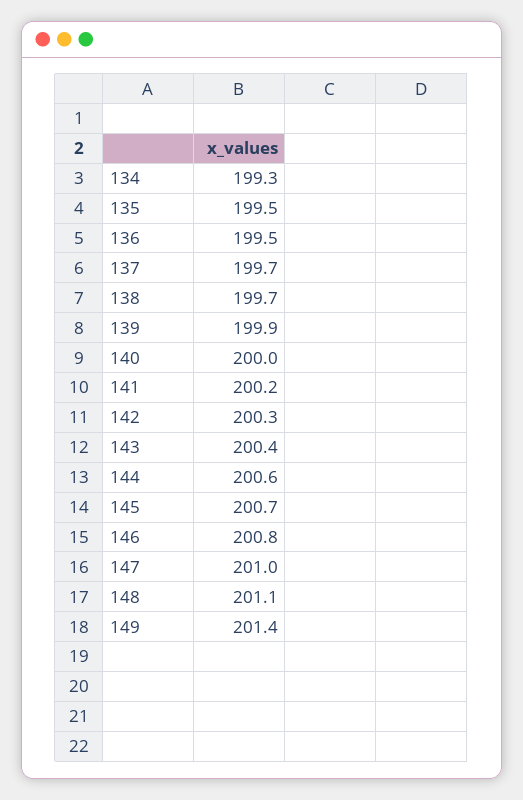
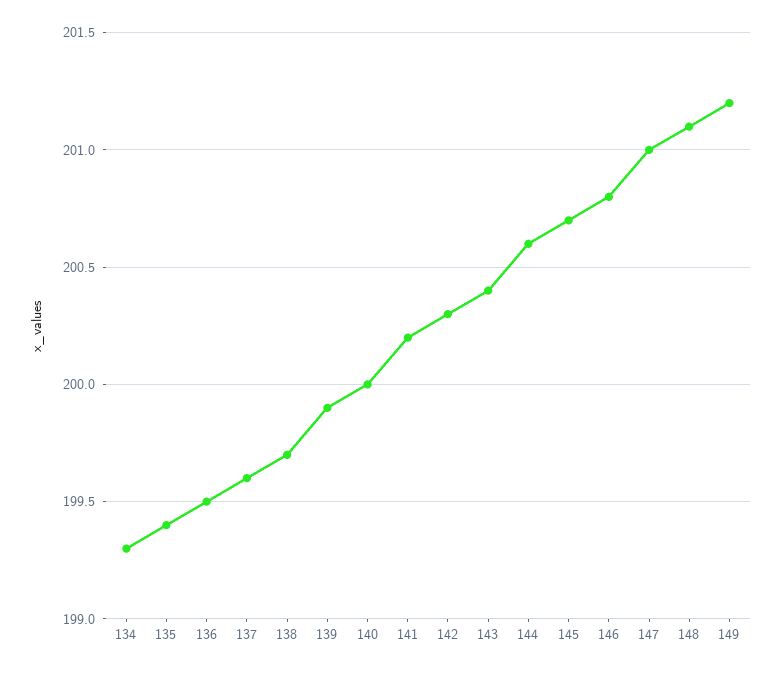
  {
    "134": 199.3,
-   "135": 199.5,
+   "135": 199.4,
    "136": 199.5,
-   "137": 199.7,
+   "137": 199.6,
    "138": 199.7,
    "139": 199.9,
    "140": 200,
    "141": 200.2,
    "142": 200.3,
    "143": 200.4,
    "144": 200.6,
    "145": 200.7,
    "146": 200.8,
    "147": 201,
    "148": 201.1,
-   "149": 201.4
+   "149": 201.2
  }

